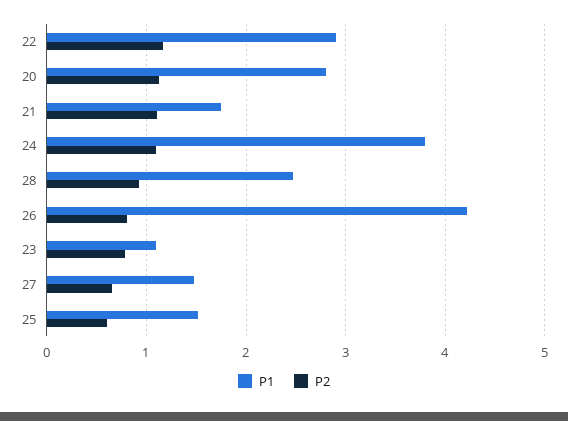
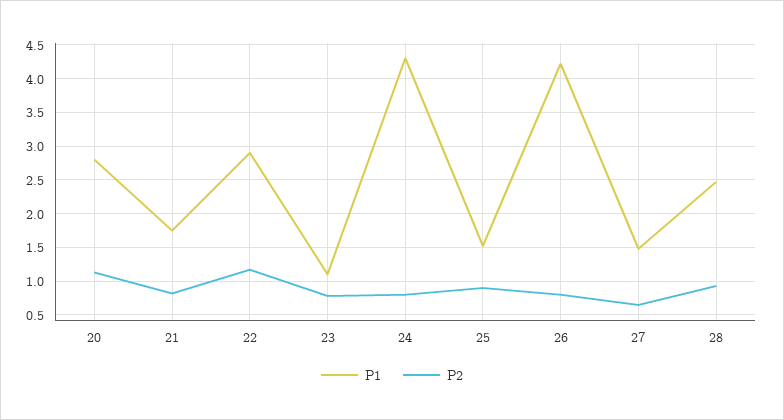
  {
    "P1": {
      "22": 2.9,
      "20": 2.8,
      "21": 1.8,
-     "24": 3.8,
+     "24": 4.3,
      "28": 2.5,
      "26": 4.2,
      "23": 1.1,
      "27": 1.5,
      "25": 1.5
    },
    "P2": {
      "22": 1.2,
      "20": 1.1,
-     "21": 1.1,
+     "21": 0.8,
-     "24": 1.1,
+     "24": 0.8,
      "28": 0.9,
      "26": 0.8,
      "23": 0.8,
      "27": 0.7,
-     "25": 0.6
+     "25": 0.9
    }
  }

